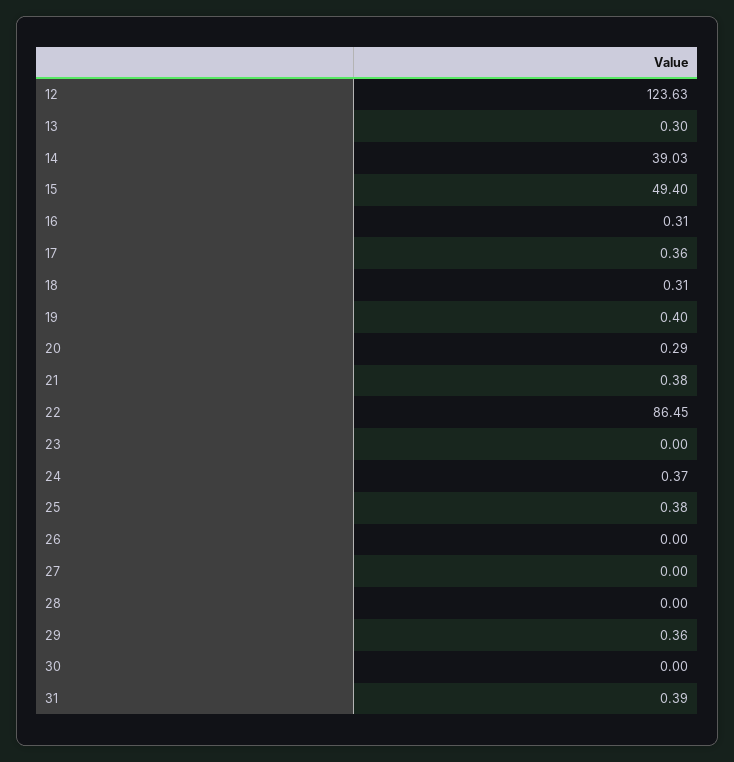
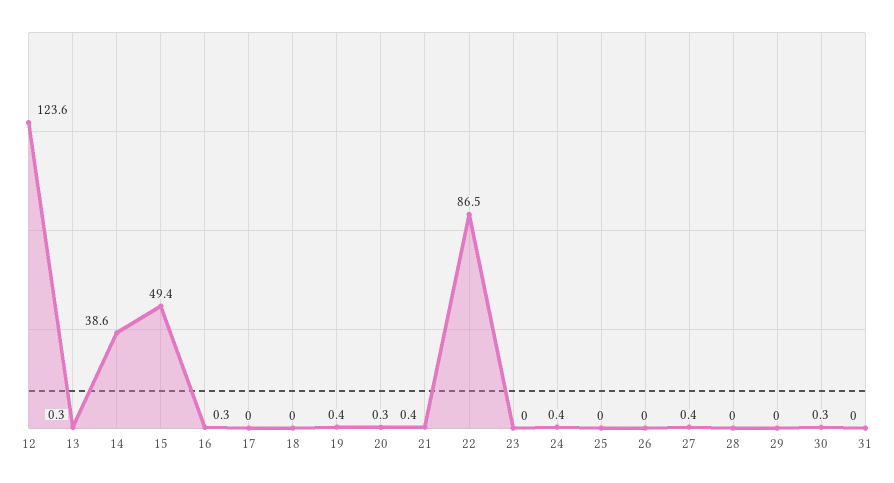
  {
    "12": 123.63,
    "13": 0.3,
-   "14": 39.03,
+   "14": 38.6,
    "15": 49.4,
    "16": 0.31,
-   "17": 0.36,
+   "17": 0,
-   "18": 0.31,
+   "18": 0,
    "19": 0.4,
    "20": 0.29,
    "21": 0.38,
    "22": 86.45,
    "23": 0,
    "24": 0.37,
-   "25": 0.38,
+   "25": 0,
    "26": 0,
-   "27": 0,
+   "27": 0.4,
    "28": 0,
-   "29": 0.36,
+   "29": 0,
-   "30": 0,
+   "30": 0.3,
-   "31": 0.39
+   "31": 0
  }

